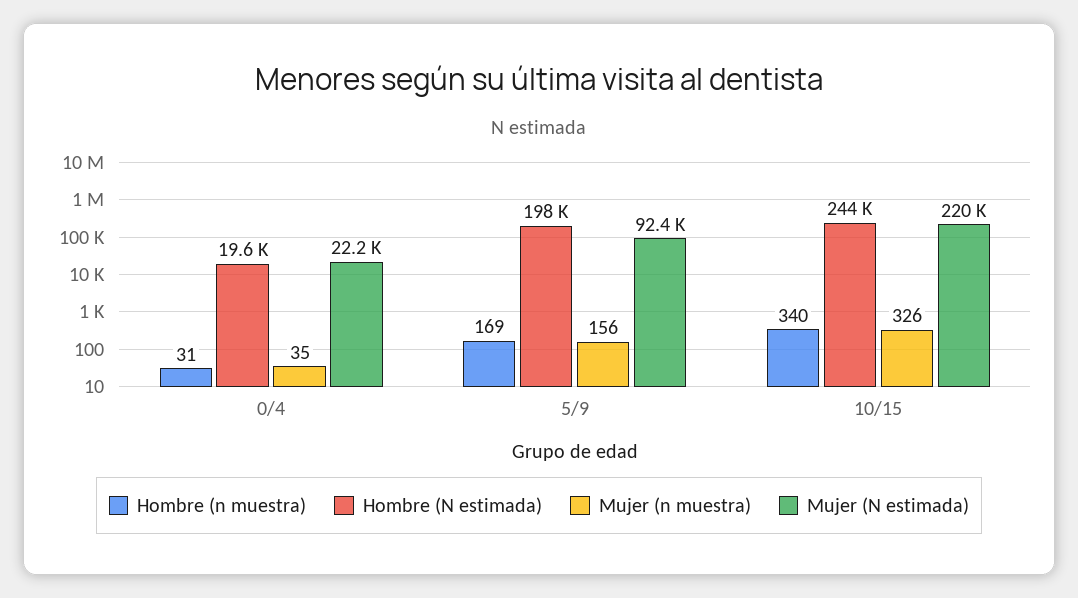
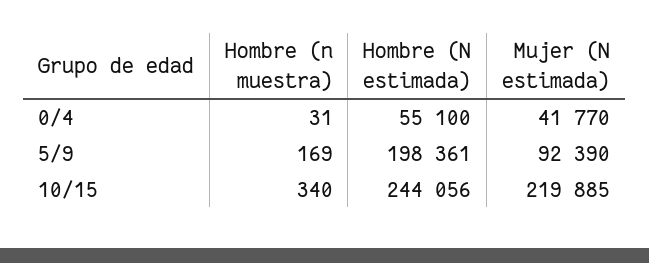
  {
    "Hombre (n muestra)": {
      "0/4": 31,
      "5/9": 169,
      "10/15": 340
    },
    "Hombre (N estimada)": {
-     "0/4": 19600,
+     "0/4": 55100,
      "5/9": 198361,
      "10/15": 244056
    },
-   "Mujer (n muestra)": {
-     "0/4": 35,
-     "5/9": 156,
-     "10/15": 326
-   },
    "Mujer (N estimada)": {
-     "0/4": 22200,
+     "0/4": 41770,
      "5/9": 92390,
      "10/15": 219885
    }
  }

